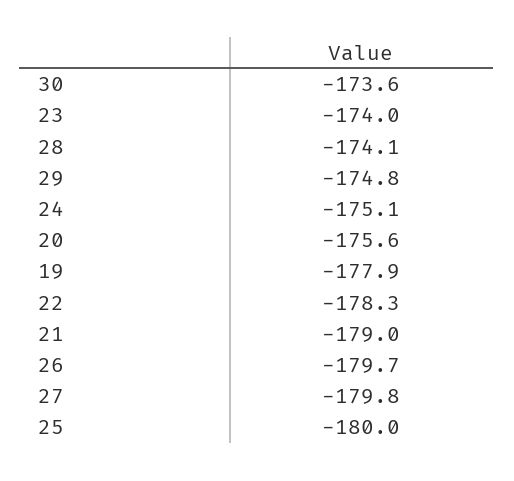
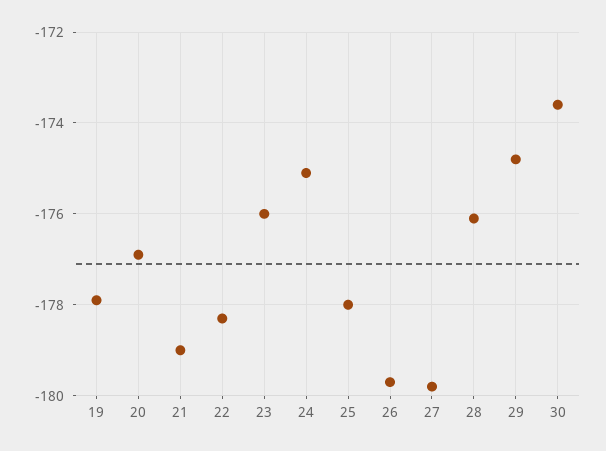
  {
    "30": -173.6,
-   "23": -174,
+   "23": -176,
-   "28": -174.1,
+   "28": -176,
    "29": -174.8,
    "24": -175.1,
-   "20": -175.6,
+   "20": -177,
    "19": -177.9,
    "22": -178.3,
    "21": -179,
    "26": -179.7,
    "27": -179.8,
-   "25": -180
+   "25": -178
  }

